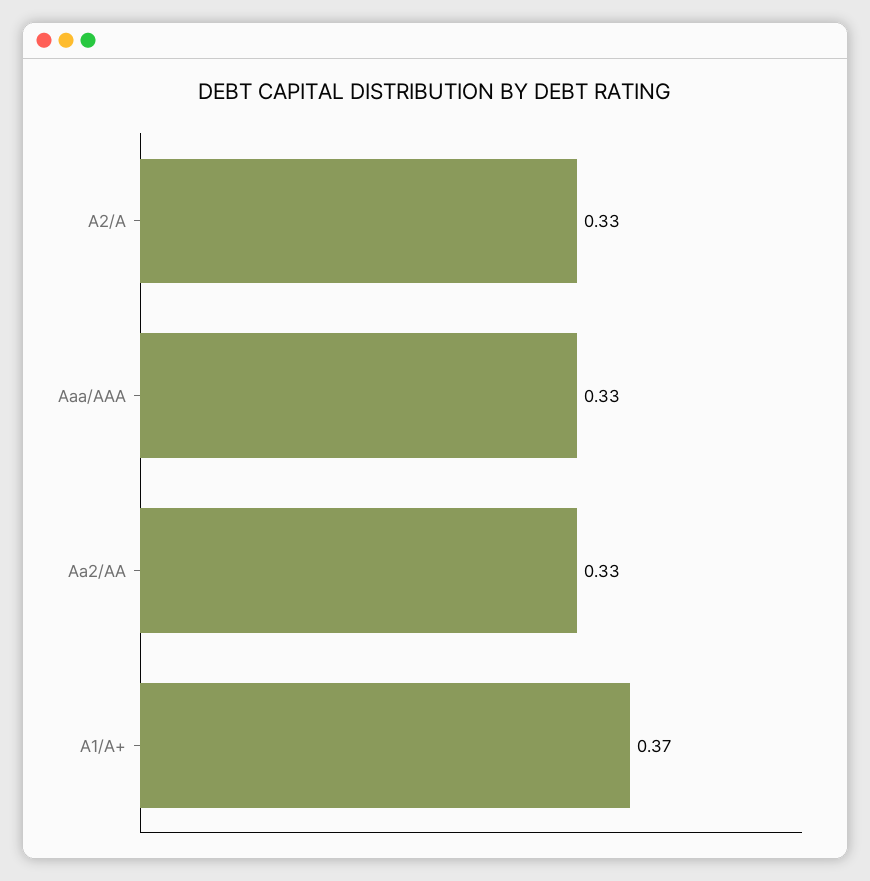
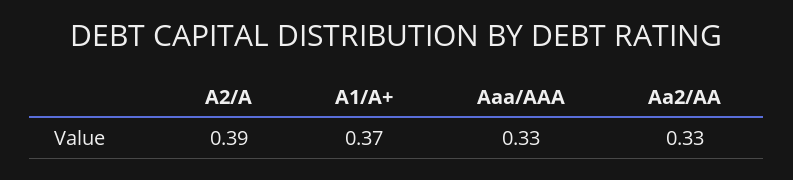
  {
-   "A2/A": 0.33,
+   "A2/A": 0.39,
    "Aaa/AAA": 0.33,
    "Aa2/AA": 0.33,
    "A1/A+": 0.37
  }

